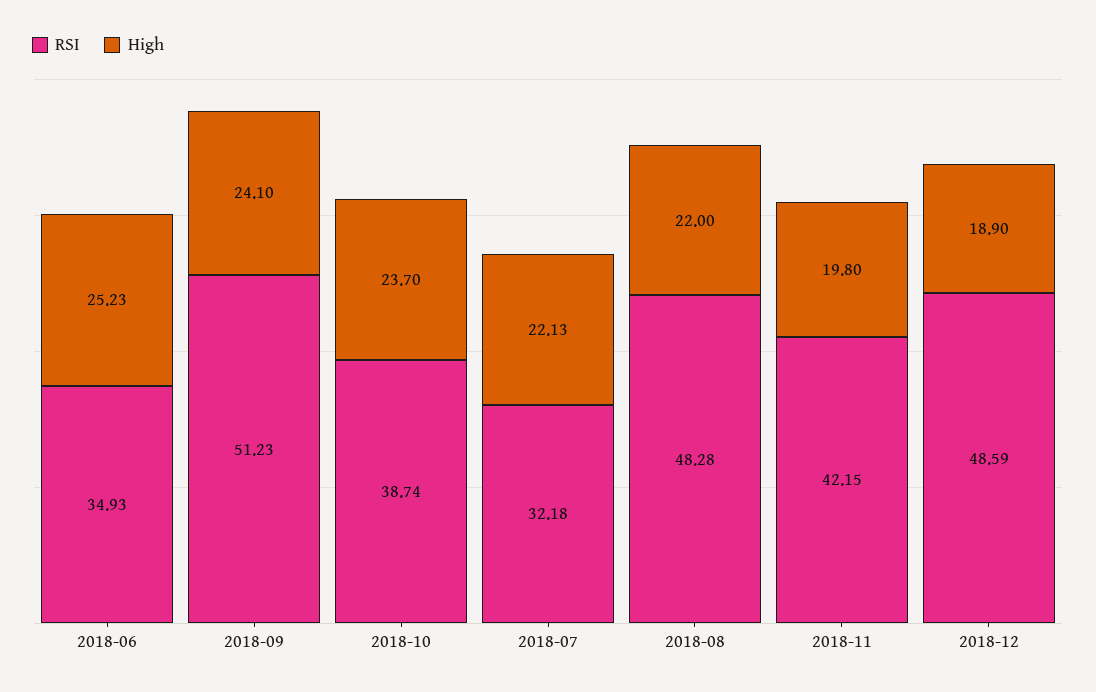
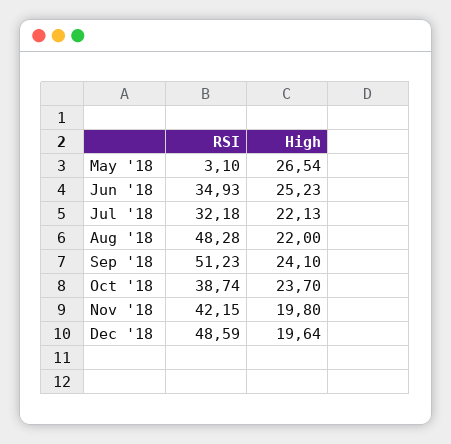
  {
    "RSI": {
      "2018-06": 34.93,
      "2018-09": 51.23,
      "2018-10": 38.74,
      "2018-07": 32.18,
      "2018-08": 48.28,
      "2018-11": 42.15,
-     "2018-12": 48.59
+     "2018-12": 48.59,
+     "May '18": 3.1
    },
    "High": {
      "2018-06": 25.23,
      "2018-09": 24.1,
      "2018-10": 23.7,
      "2018-07": 22.13,
      "2018-08": 22,
      "2018-11": 19.8,
-     "2018-12": 18.9
+     "2018-12": 19.64,
+     "May '18": 26.54
    }
  }

